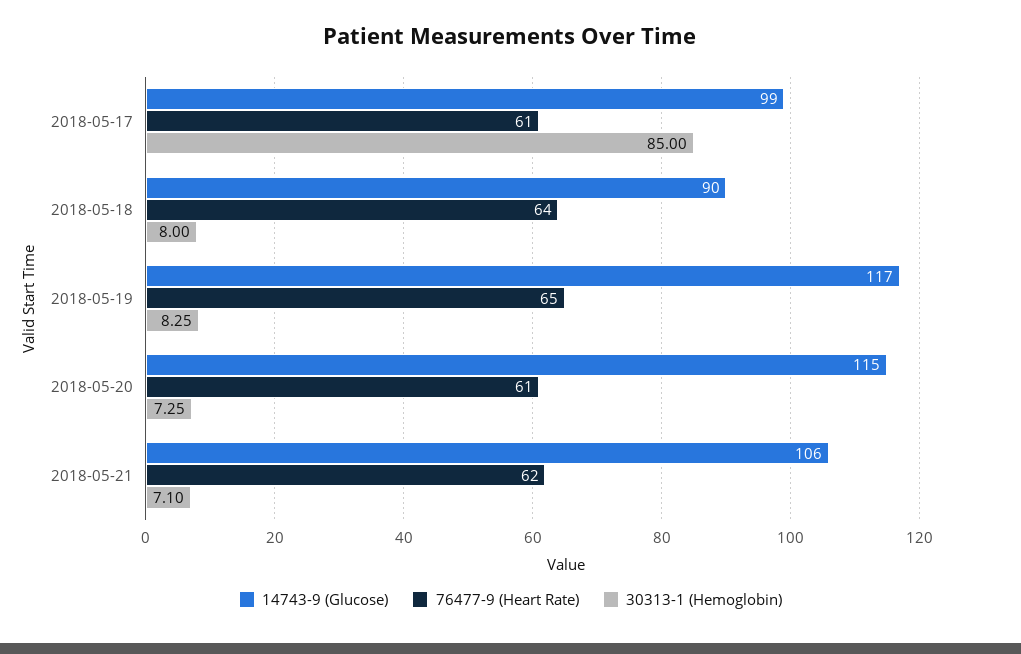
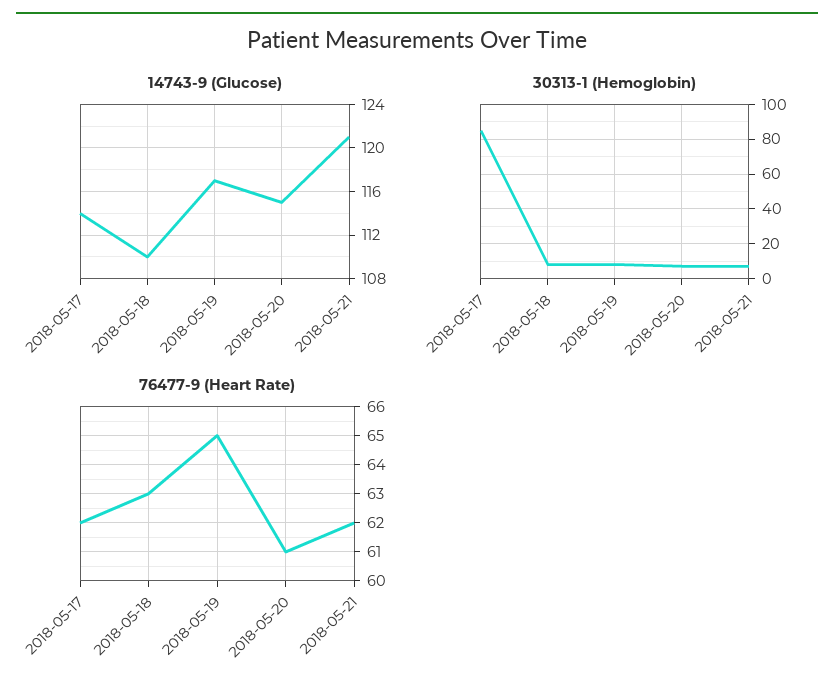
  {
    "14743-9 (Glucose)": {
-     "2018-05-17": 99,
+     "2018-05-17": 114,
-     "2018-05-18": 90,
+     "2018-05-18": 110,
      "2018-05-19": 117,
      "2018-05-20": 115,
-     "2018-05-21": 106
+     "2018-05-21": 121
    },
    "76477-9 (Heart Rate)": {
-     "2018-05-17": 61,
+     "2018-05-17": 62,
-     "2018-05-18": 64,
+     "2018-05-18": 63,
      "2018-05-19": 65,
      "2018-05-20": 61,
      "2018-05-21": 62
    },
    "30313-1 (Hemoglobin)": {
      "2018-05-17": 85,
      "2018-05-18": 8,
      "2018-05-19": 8.25,
      "2018-05-20": 7.25,
      "2018-05-21": 7.1
    }
  }

